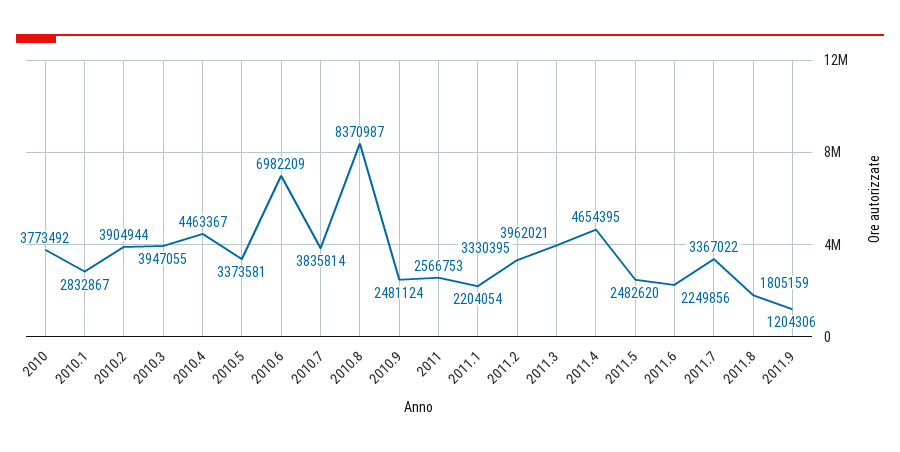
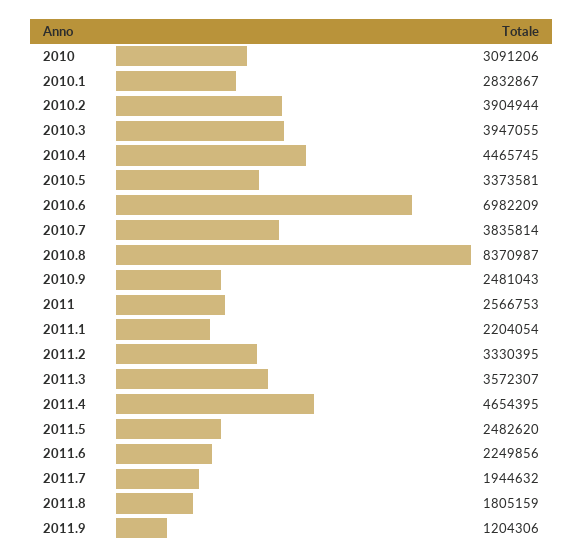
  {
-   "2010": 3773492,
+   "2010": 3091206,
    "2010.1": 2832867,
    "2010.2": 3904944,
    "2010.3": 3947055,
-   "2010.4": 4463367,
+   "2010.4": 4465745,
    "2010.5": 3373581,
    "2010.6": 6982209,
    "2010.7": 3835814,
    "2010.8": 8370987,
-   "2010.9": 2481124,
+   "2010.9": 2481043,
    "2011": 2566753,
    "2011.1": 2204054,
    "2011.2": 3330395,
-   "2011.3": 3962021,
+   "2011.3": 3572307,
    "2011.4": 4654395,
    "2011.5": 2482620,
    "2011.6": 2249856,
-   "2011.7": 3367022,
+   "2011.7": 1944632,
    "2011.8": 1805159,
    "2011.9": 1204306
  }

